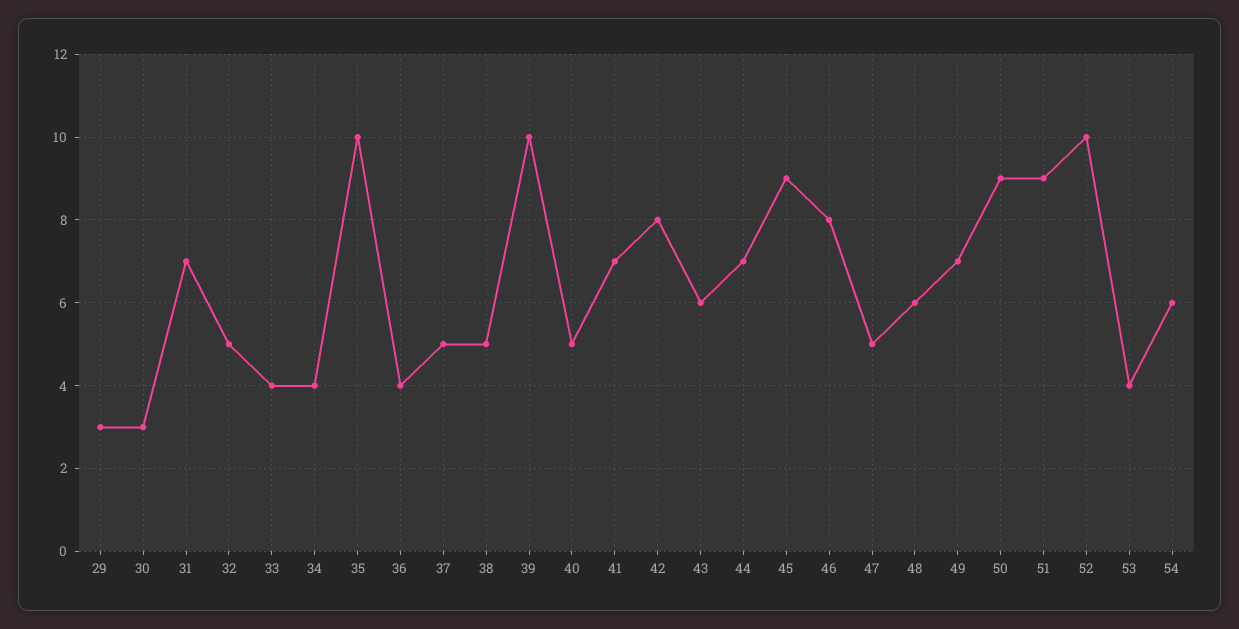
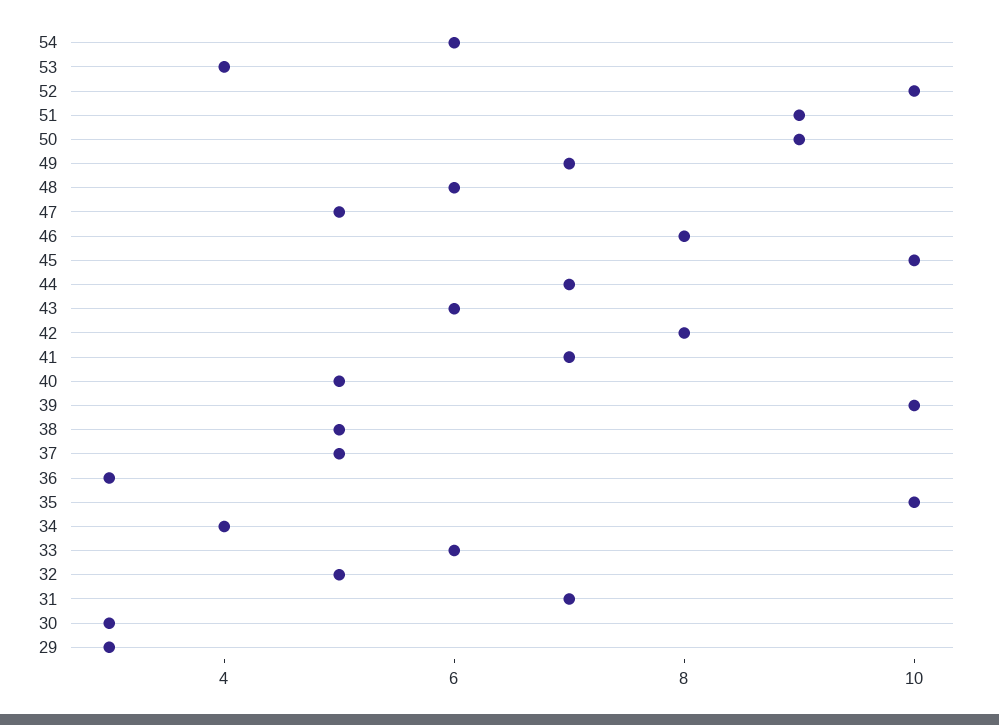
  {
    "29": 3,
    "30": 3,
    "31": 7,
    "32": 5,
-   "33": 4,
+   "33": 6,
    "34": 4,
    "35": 10,
-   "36": 4,
+   "36": 3,
    "37": 5,
    "38": 5,
    "39": 10,
    "40": 5,
    "41": 7,
    "42": 8,
    "43": 6,
    "44": 7,
-   "45": 9,
+   "45": 10,
    "46": 8,
    "47": 5,
    "48": 6,
    "49": 7,
    "50": 9,
    "51": 9,
    "52": 10,
    "53": 4,
    "54": 6
  }

